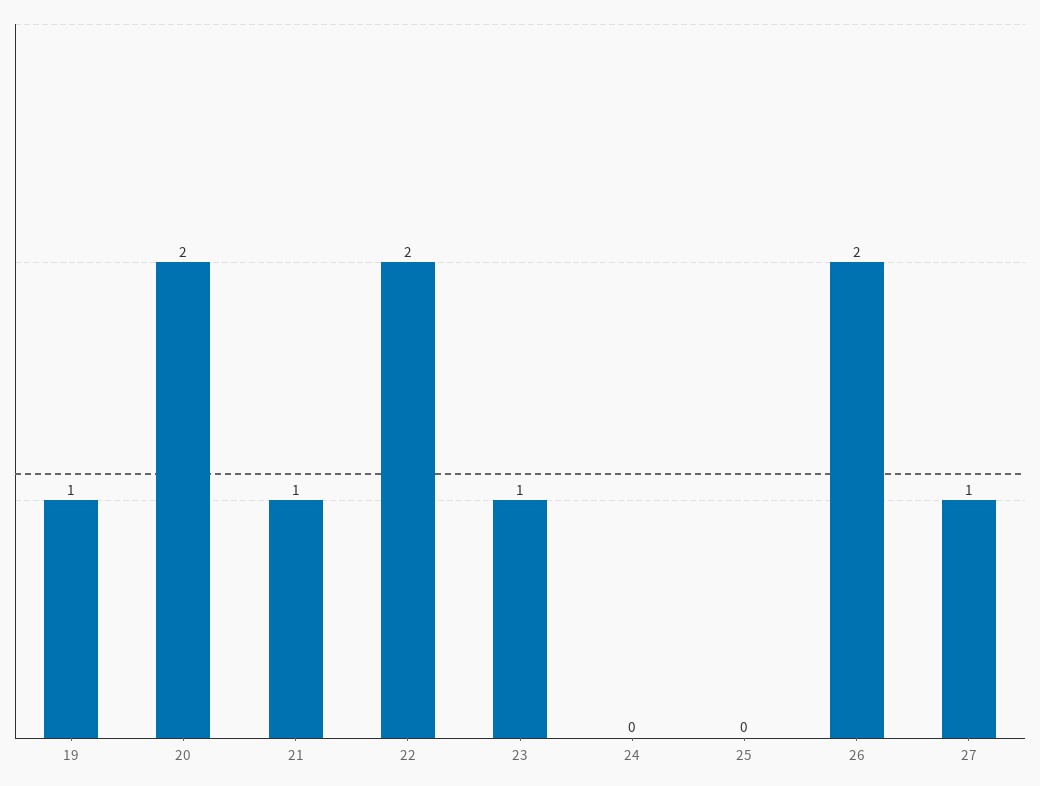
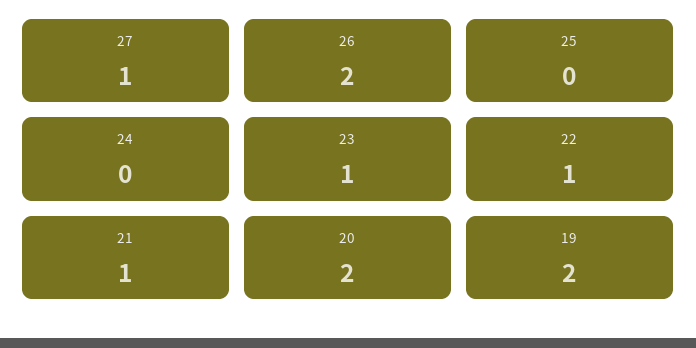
  {
-   "19": 1,
+   "19": 2,
    "20": 2,
    "21": 1,
-   "22": 2,
+   "22": 1,
    "23": 1,
    "24": 0,
    "25": 0,
    "26": 2,
    "27": 1
  }

